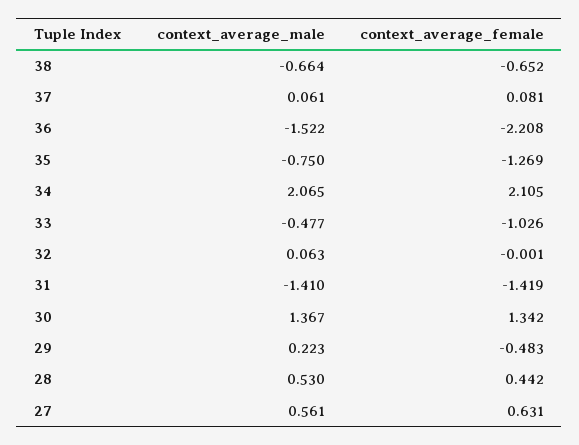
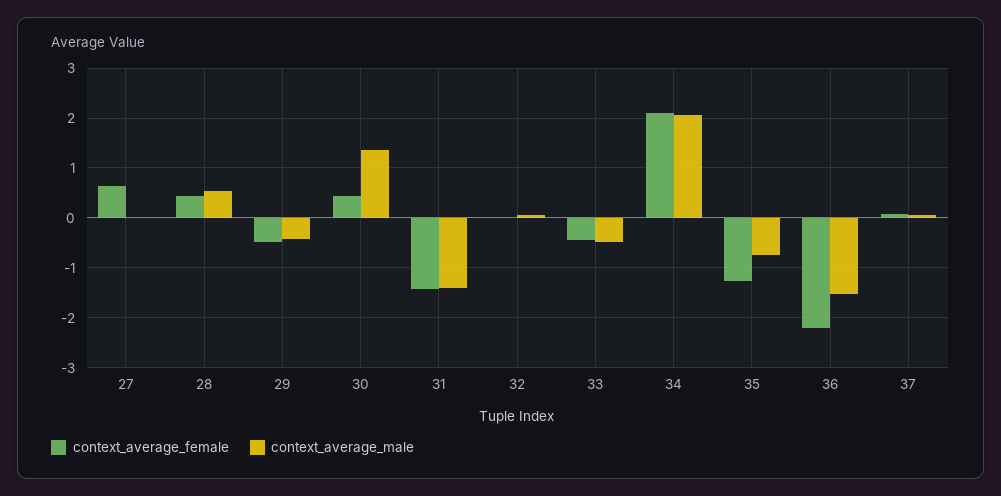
  {
    "context_average_male": {
-     "38": -0.664,
      "37": 0.061,
      "36": -1.522,
      "35": -0.75,
      "34": 2.065,
      "33": -0.477,
      "32": 0.063,
      "31": -1.41,
      "30": 1.367,
-     "29": 0.223,
+     "29": -0.4,
      "28": 0.53,
-     "27": 0.561
+     "27": 0
    },
    "context_average_female": {
-     "38": -0.652,
      "37": 0.081,
      "36": -2.208,
      "35": -1.269,
      "34": 2.105,
-     "33": -1.026,
+     "33": -0.4,
      "32": -0.001,
      "31": -1.419,
-     "30": 1.342,
+     "30": 0.4,
      "29": -0.483,
      "28": 0.442,
      "27": 0.631
    }
  }

